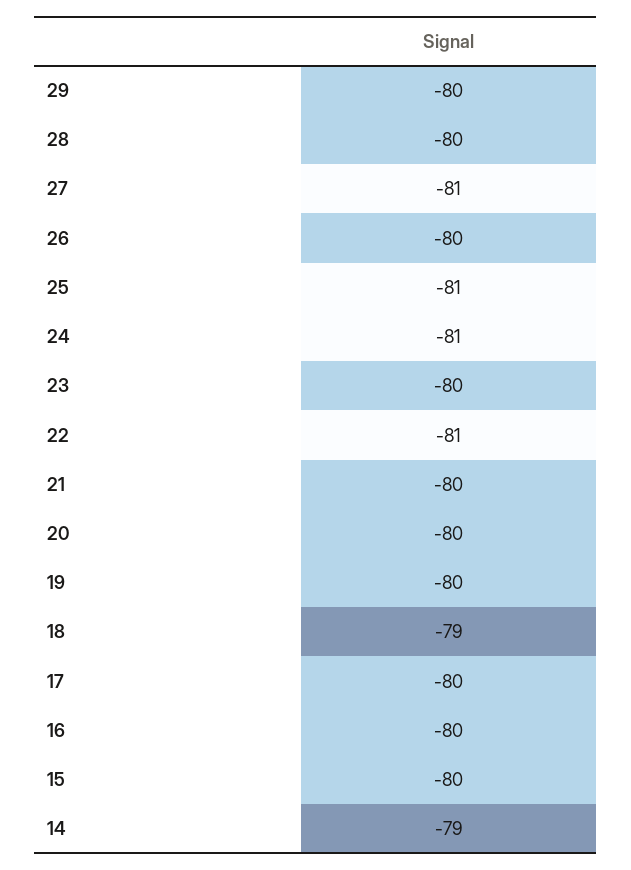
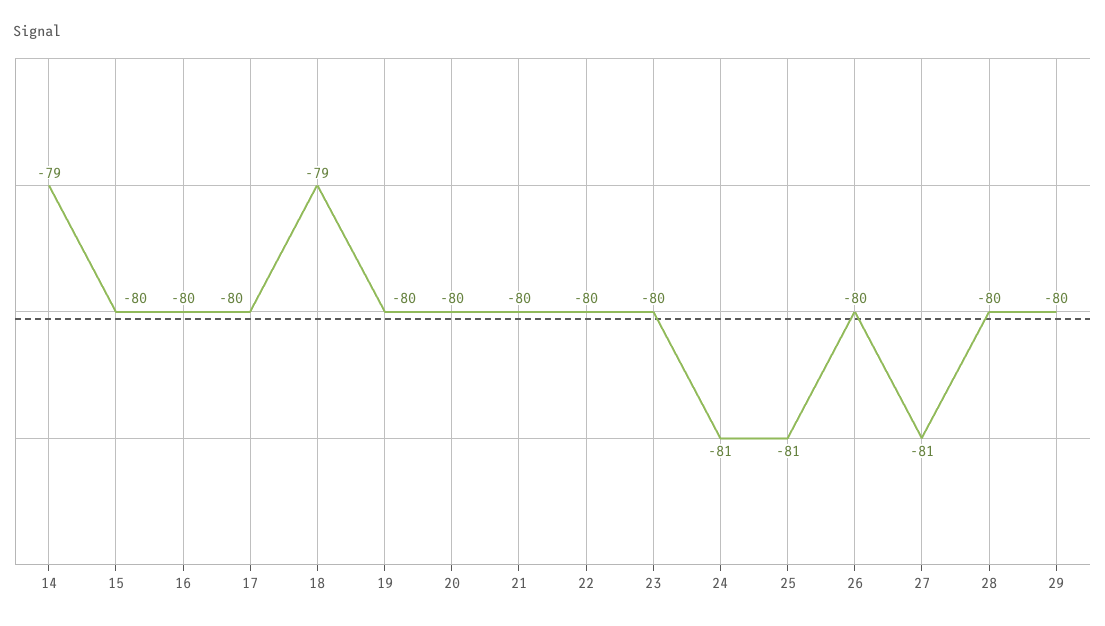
  {
    "29": -80,
    "28": -80,
    "27": -81,
    "26": -80,
    "25": -81,
    "24": -81,
    "23": -80,
-   "22": -81,
+   "22": -80,
    "21": -80,
    "20": -80,
    "19": -80,
    "18": -79,
    "17": -80,
    "16": -80,
    "15": -80,
    "14": -79
  }

